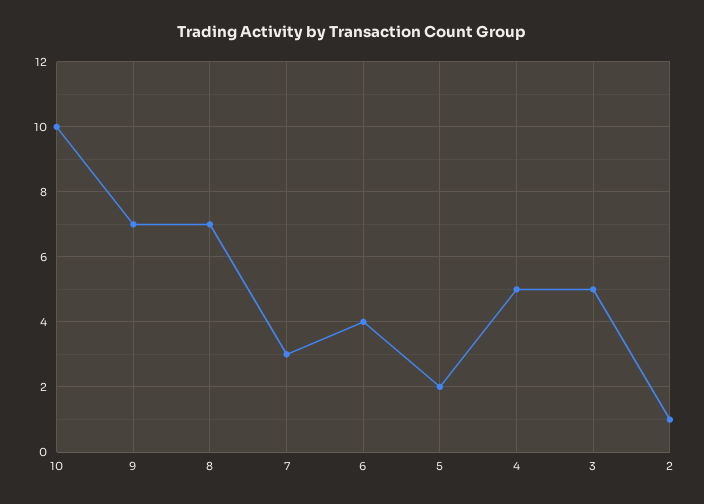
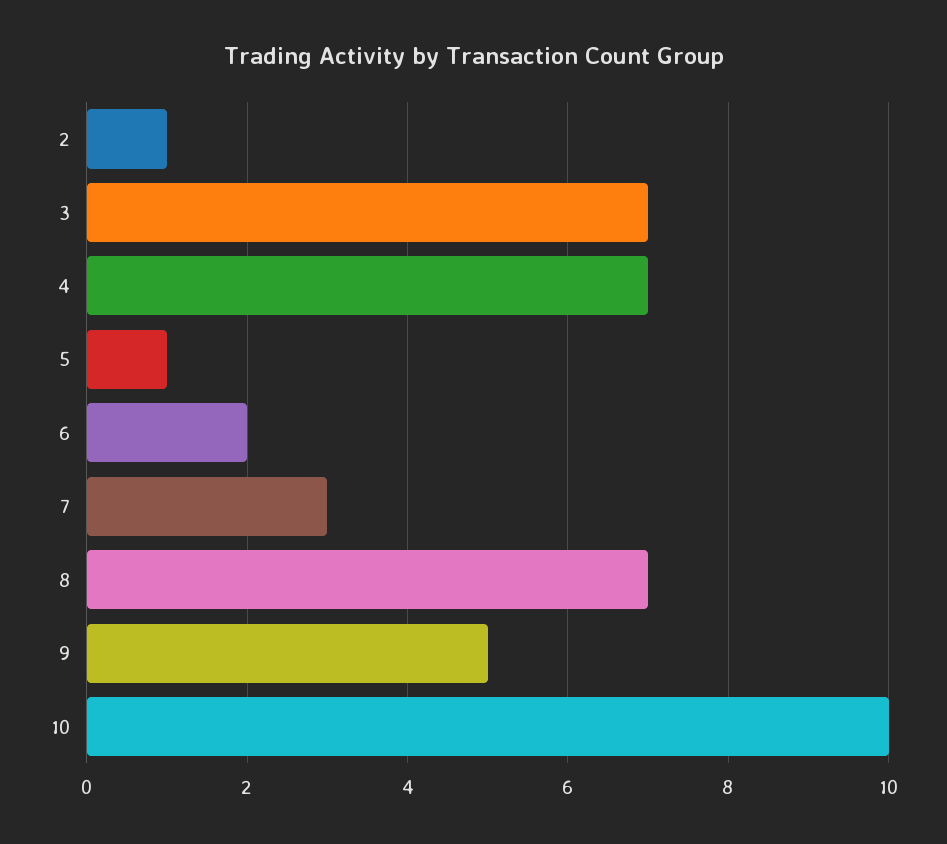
  {
    "10": 10,
-   "9": 7,
+   "9": 5,
    "8": 7,
    "7": 3,
-   "6": 4,
+   "6": 2,
-   "5": 2,
+   "5": 1,
-   "4": 5,
+   "4": 7,
-   "3": 5,
+   "3": 7,
    "2": 1
  }

